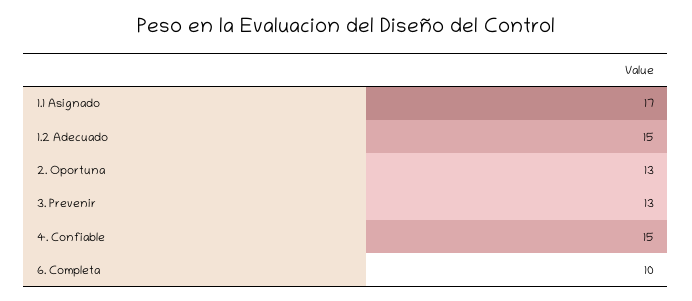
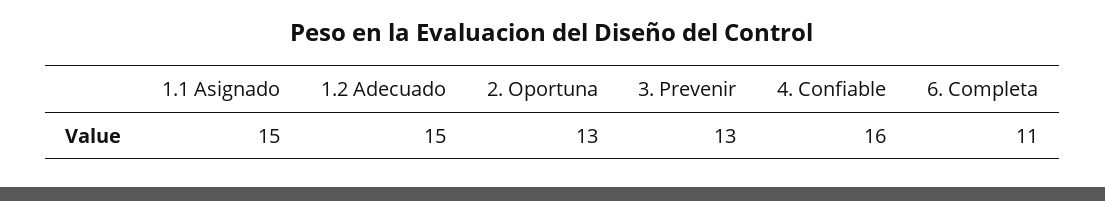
  {
-   "1.1 Asignado": 17,
+   "1.1 Asignado": 15,
    "1.2 Adecuado": 15,
    "2. Oportuna": 13,
    "3. Prevenir": 13,
-   "4. Confiable": 15,
+   "4. Confiable": 16,
-   "6. Completa": 10
+   "6. Completa": 11
  }

